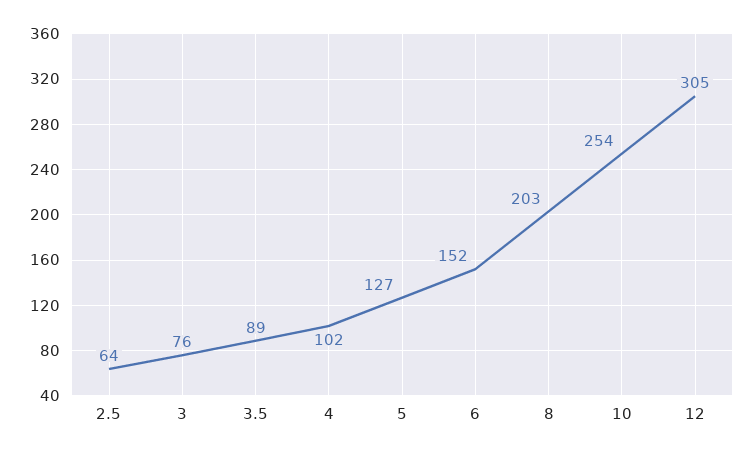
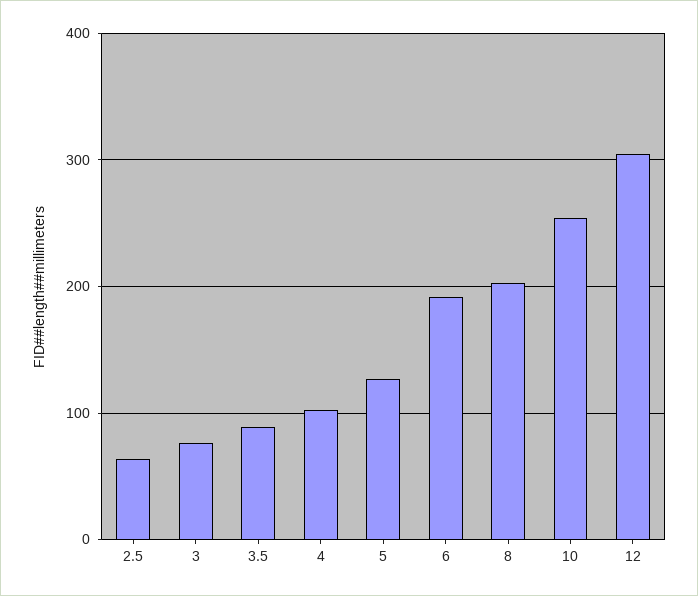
  {
    "2.5": 64,
    "3": 76,
    "3.5": 89,
    "4": 102,
    "5": 127,
-   "6": 152,
+   "6": 190,
    "8": 203,
    "10": 254,
    "12": 305
  }

